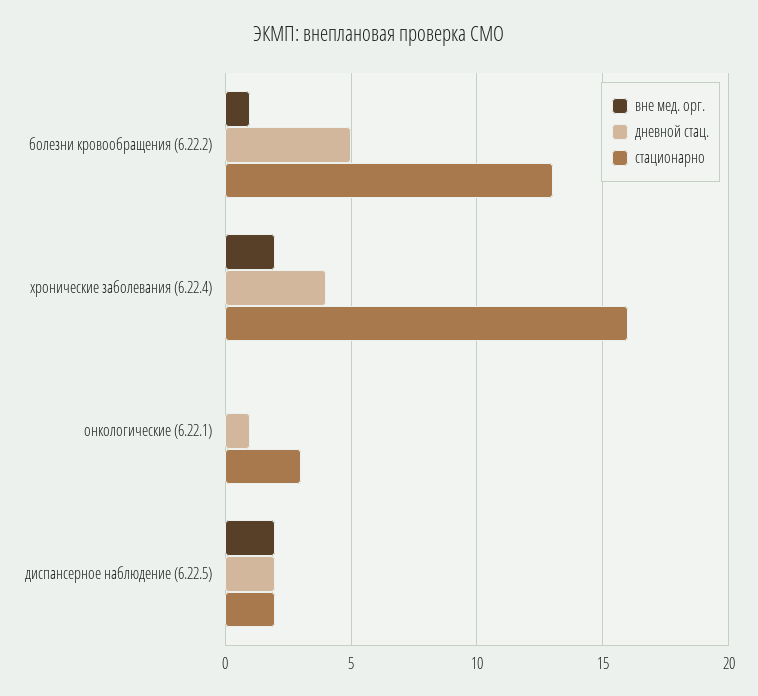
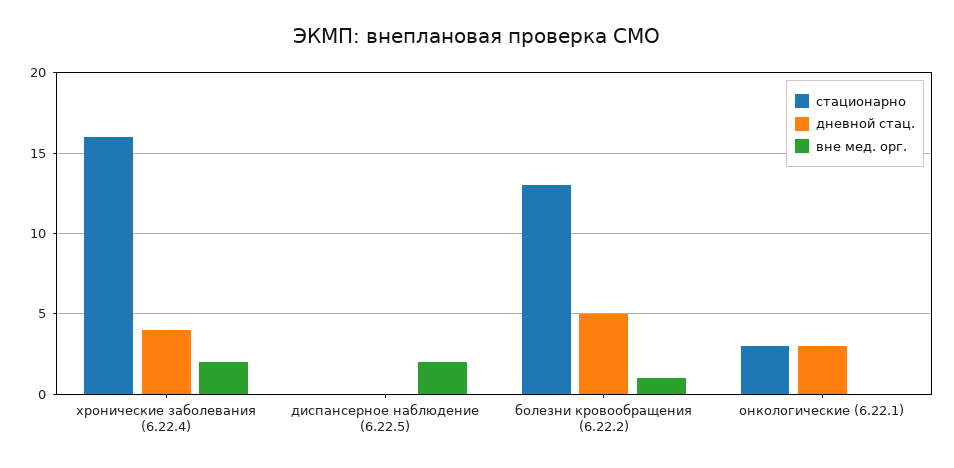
  {
    "вне мед. орг.": {
      "болезни кровообращения (6.22.2)": 1,
      "хронические заболевания (6.22.4)": 2,
      "онкологические (6.22.1)": 0,
      "диспансерное наблюдение (6.22.5)": 2
    },
    "дневной стац.": {
      "болезни кровообращения (6.22.2)": 5,
      "хронические заболевания (6.22.4)": 4,
-     "онкологические (6.22.1)": 1,
+     "онкологические (6.22.1)": 3,
-     "диспансерное наблюдение (6.22.5)": 2
+     "диспансерное наблюдение (6.22.5)": 0
    },
    "стационарно": {
      "болезни кровообращения (6.22.2)": 13,
      "хронические заболевания (6.22.4)": 16,
      "онкологические (6.22.1)": 3,
-     "диспансерное наблюдение (6.22.5)": 2
+     "диспансерное наблюдение (6.22.5)": 0
    }
  }

